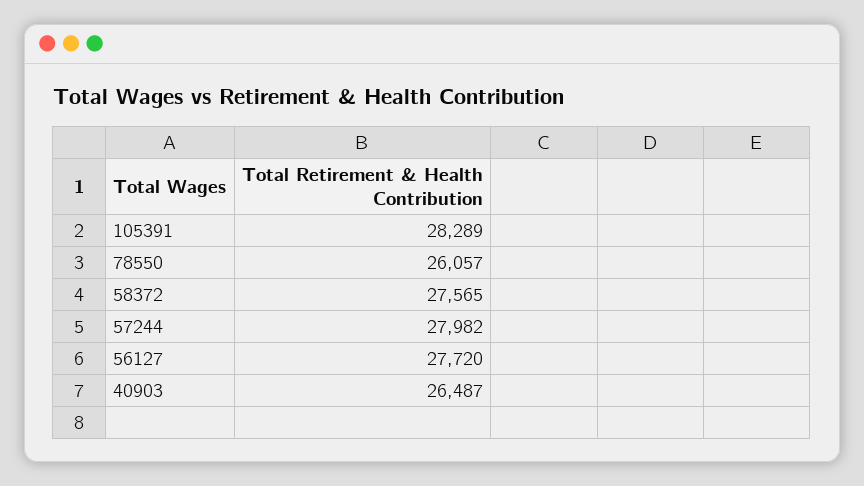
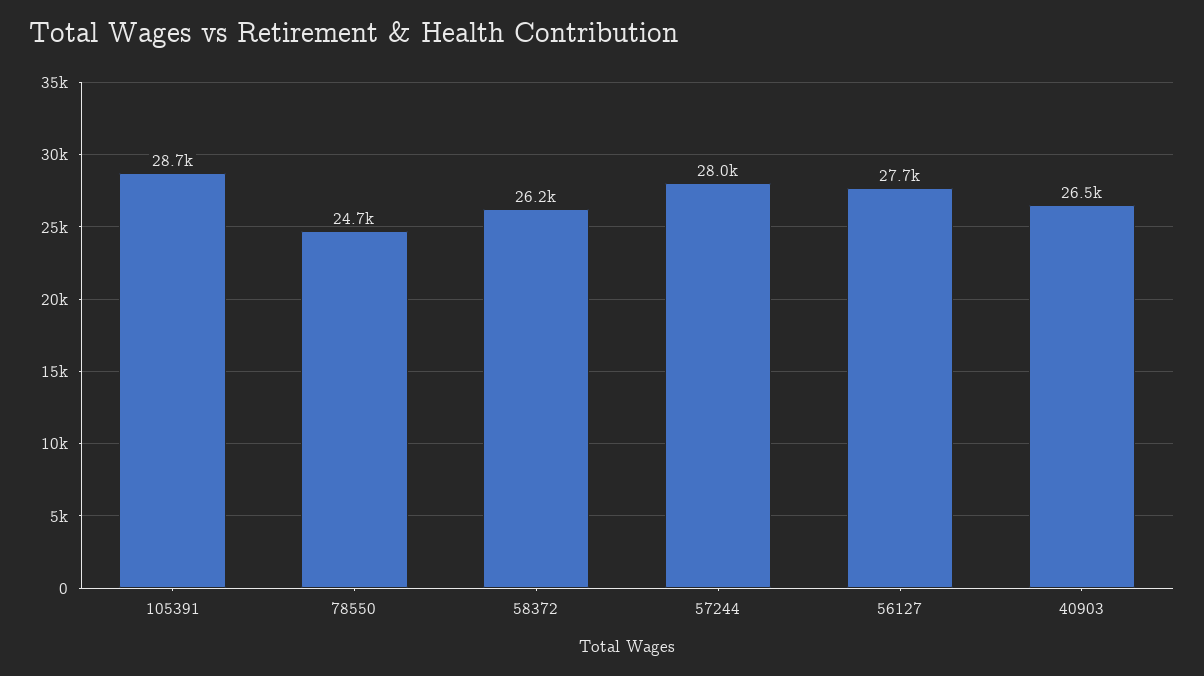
  {
-   "105391": 28289,
+   "105391": 28700,
-   "78550": 26057,
+   "78550": 24700,
-   "58372": 27565,
+   "58372": 26200,
    "57244": 27982,
    "56127": 27720,
    "40903": 26487
  }

